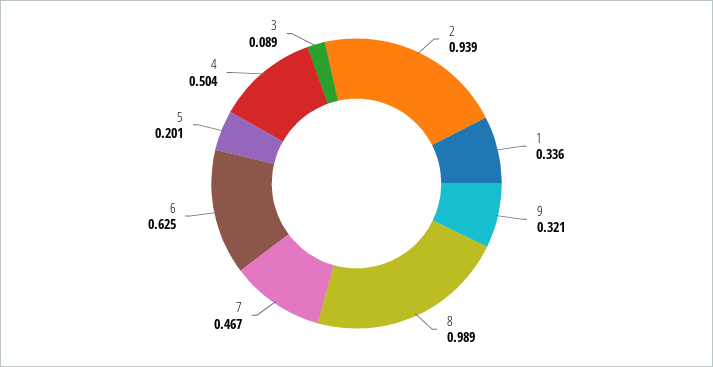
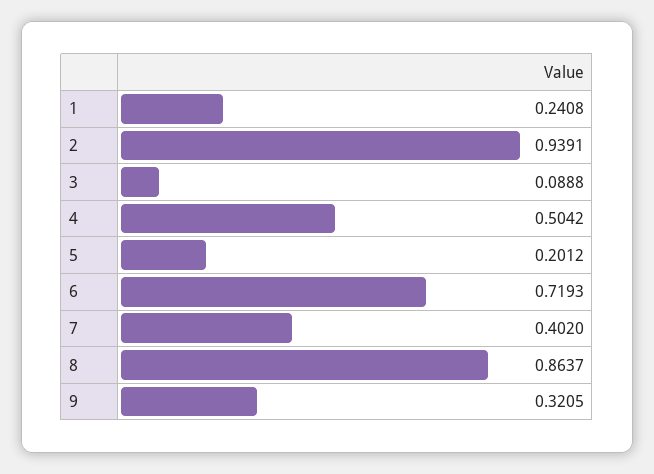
  {
    "2": 0.9391,
-   "1": 0.336,
+   "1": 0.2408,
    "9": 0.3205,
-   "8": 0.989,
+   "8": 0.8637,
-   "7": 0.467,
+   "7": 0.402,
-   "6": 0.625,
+   "6": 0.7193,
    "5": 0.2012,
    "4": 0.5042,
    "3": 0.0888
  }

